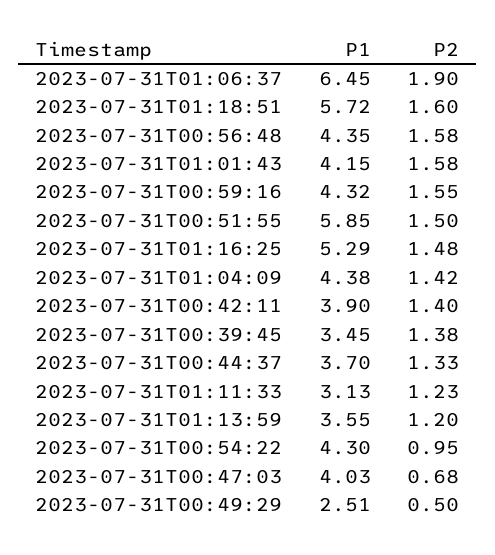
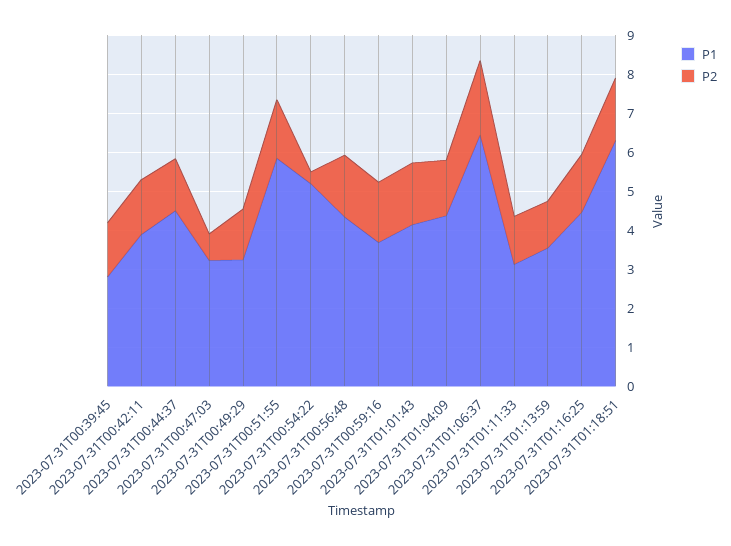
  {
    "P1": {
      "2023-07-31T01:06:37": 6.45,
-     "2023-07-31T01:18:51": 5.72,
+     "2023-07-31T01:18:51": 6.25,
      "2023-07-31T00:56:48": 4.35,
      "2023-07-31T01:01:43": 4.15,
-     "2023-07-31T00:59:16": 4.32,
+     "2023-07-31T00:59:16": 3.75,
      "2023-07-31T00:51:55": 5.85,
-     "2023-07-31T01:16:25": 5.29,
+     "2023-07-31T01:16:25": 4.5,
      "2023-07-31T01:04:09": 4.38,
      "2023-07-31T00:42:11": 3.9,
-     "2023-07-31T00:39:45": 3.45,
+     "2023-07-31T00:39:45": 2.75,
-     "2023-07-31T00:44:37": 3.7,
+     "2023-07-31T00:44:37": 4.5,
      "2023-07-31T01:11:33": 3.13,
      "2023-07-31T01:13:59": 3.55,
-     "2023-07-31T00:54:22": 4.3,
+     "2023-07-31T00:54:22": 5.25,
-     "2023-07-31T00:47:03": 4.03,
+     "2023-07-31T00:47:03": 3.25,
-     "2023-07-31T00:49:29": 2.51
+     "2023-07-31T00:49:29": 3.25
    },
    "P2": {
      "2023-07-31T01:06:37": 1.9,
      "2023-07-31T01:18:51": 1.6,
      "2023-07-31T00:56:48": 1.58,
      "2023-07-31T01:01:43": 1.58,
      "2023-07-31T00:59:16": 1.55,
      "2023-07-31T00:51:55": 1.5,
      "2023-07-31T01:16:25": 1.48,
      "2023-07-31T01:04:09": 1.42,
      "2023-07-31T00:42:11": 1.4,
      "2023-07-31T00:39:45": 1.38,
      "2023-07-31T00:44:37": 1.33,
      "2023-07-31T01:11:33": 1.23,
      "2023-07-31T01:13:59": 1.2,
-     "2023-07-31T00:54:22": 0.95,
+     "2023-07-31T00:54:22": 0.25,
      "2023-07-31T00:47:03": 0.68,
-     "2023-07-31T00:49:29": 0.5
+     "2023-07-31T00:49:29": 1.25
    }
  }

